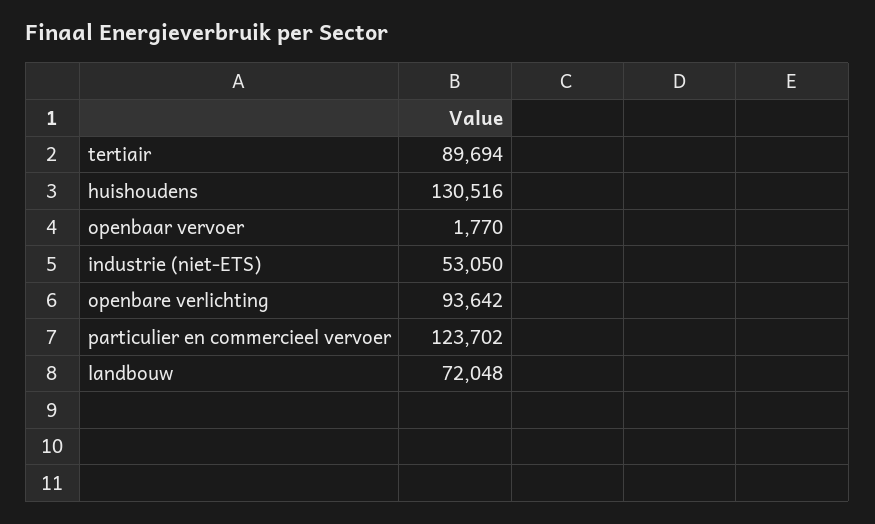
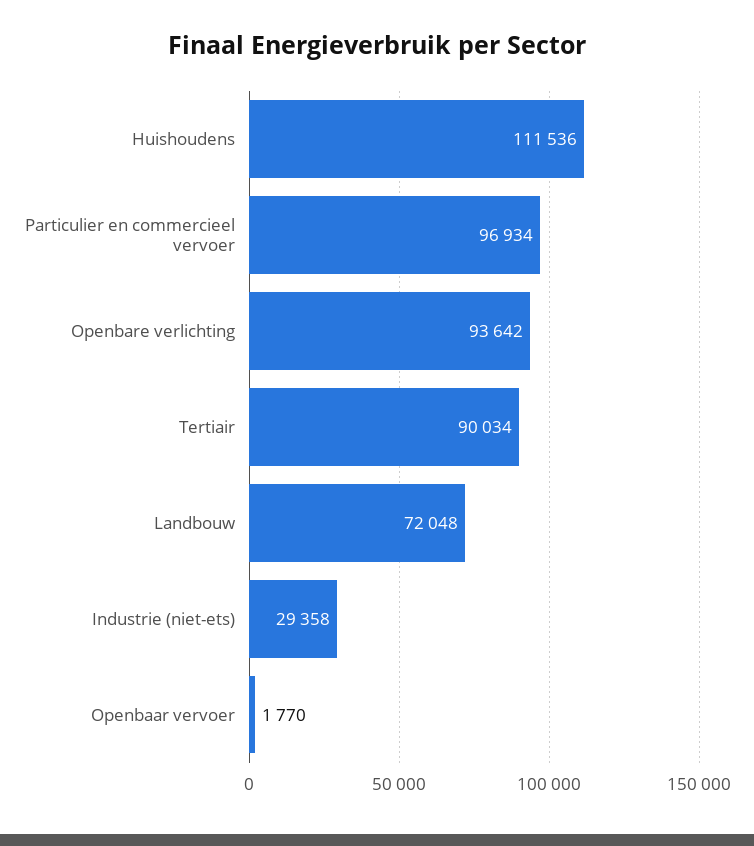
  {
-   "tertiair": 89694,
+   "tertiair": 90034,
-   "huishoudens": 130516,
+   "huishoudens": 111536,
    "openbaar vervoer": 1770,
-   "industrie (niet-ETS)": 53050,
+   "industrie (niet-ETS)": 29358,
    "openbare verlichting": 93642,
-   "particulier en commercieel vervoer": 123702,
+   "particulier en commercieel vervoer": 96934,
    "landbouw": 72048
  }

